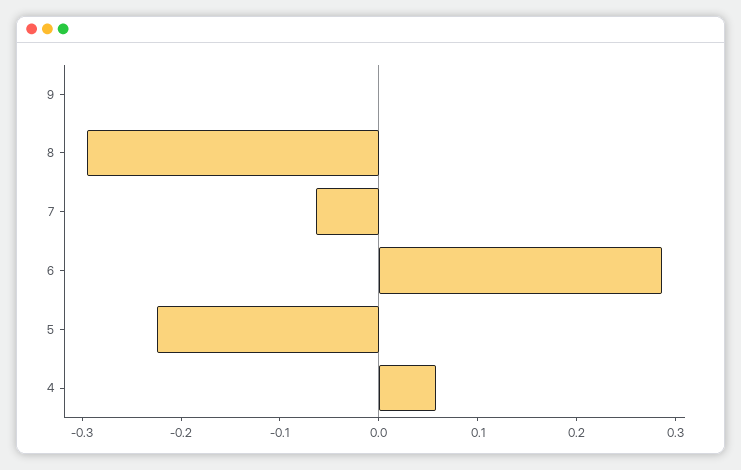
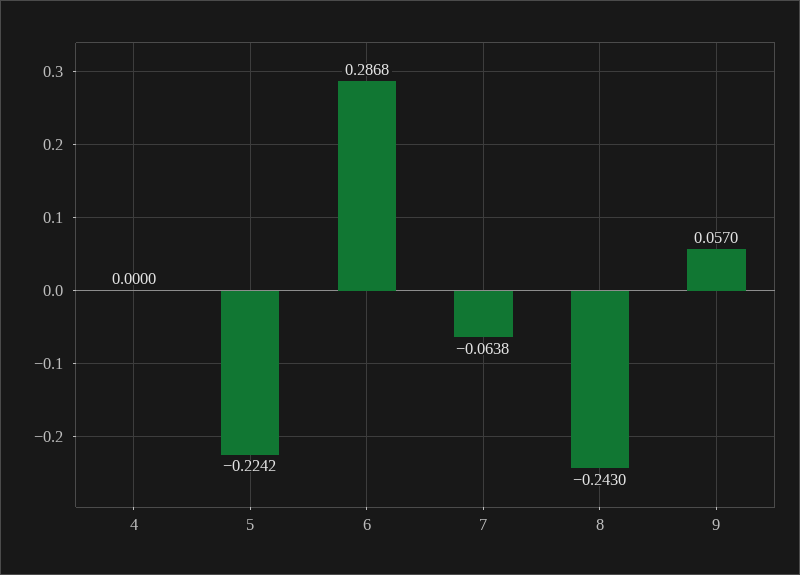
  {
-   "9": 0,
+   "9": 0.057,
-   "8": -0.3,
+   "8": -0.243,
    "7": -0.0638,
    "6": 0.2868,
    "5": -0.2242,
-   "4": 0.06
+   "4": 0
  }

